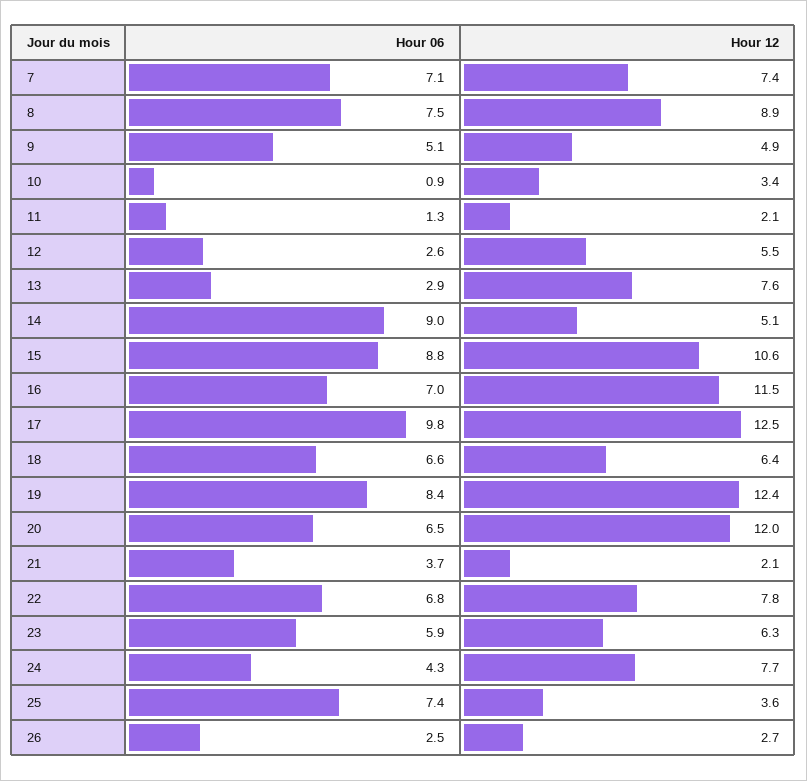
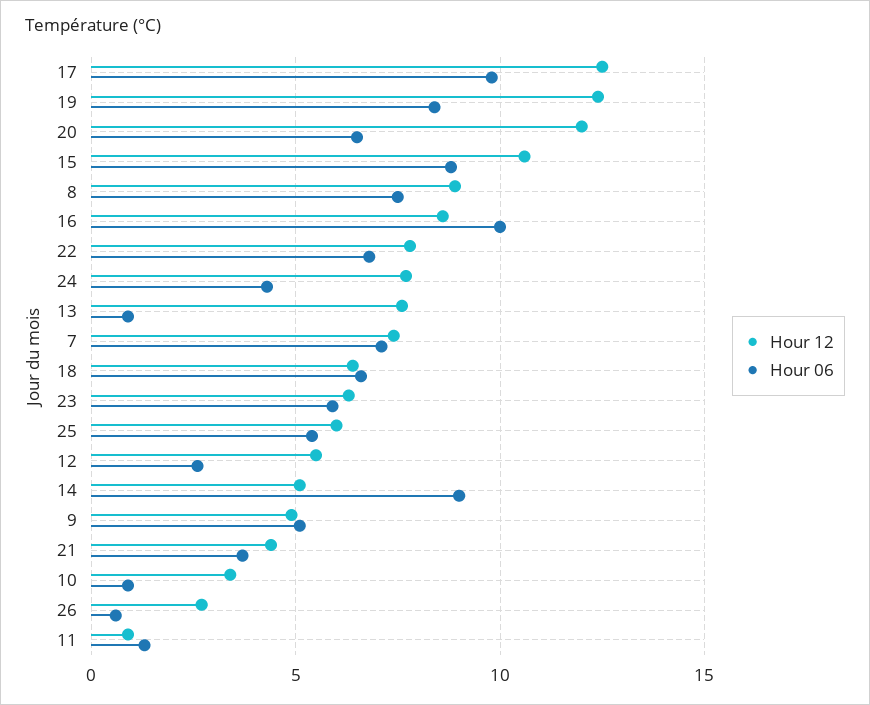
  {
    "Hour 06": {
      "7": 7.1,
      "8": 7.5,
      "9": 5.1,
      "10": 0.9,
      "11": 1.3,
      "12": 2.6,
-     "13": 2.9,
+     "13": 1,
      "14": 9,
      "15": 8.8,
-     "16": 7,
+     "16": 10,
      "17": 9.8,
      "18": 6.6,
      "19": 8.4,
      "20": 6.5,
      "21": 3.7,
      "22": 6.8,
      "23": 5.9,
      "24": 4.3,
-     "25": 7.4,
+     "25": 5.5,
-     "26": 2.5
+     "26": 0.5
    },
    "Hour 12": {
      "7": 7.4,
      "8": 8.9,
      "9": 4.9,
      "10": 3.4,
-     "11": 2.1,
+     "11": 1,
      "12": 5.5,
      "13": 7.6,
      "14": 5.1,
      "15": 10.6,
-     "16": 11.5,
+     "16": 8.5,
      "17": 12.5,
      "18": 6.4,
      "19": 12.4,
      "20": 12,
-     "21": 2.1,
+     "21": 4.5,
      "22": 7.8,
      "23": 6.3,
      "24": 7.7,
-     "25": 3.6,
+     "25": 6,
      "26": 2.7
    }
  }

